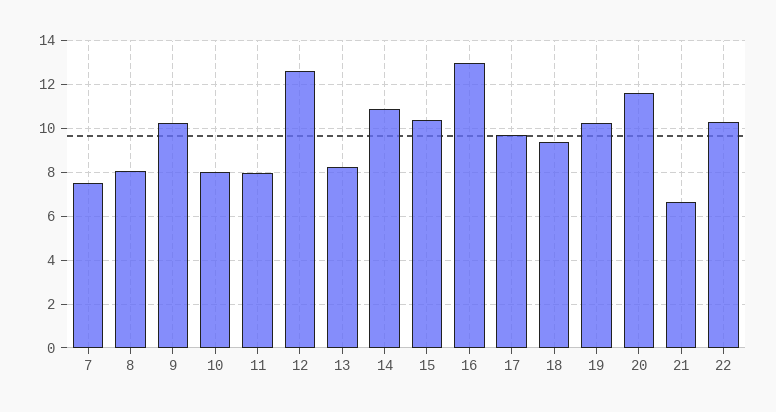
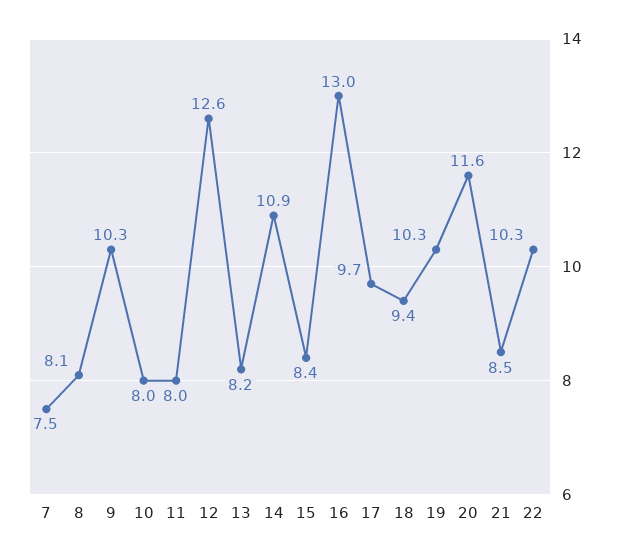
  {
    "7": 7.5,
    "8": 8.1,
    "9": 10.3,
    "10": 8,
    "11": 8,
    "12": 12.6,
    "13": 8.2,
    "14": 10.9,
-   "15": 10.5,
+   "15": 8.4,
    "16": 13,
    "17": 9.7,
    "18": 9.4,
    "19": 10.3,
    "20": 11.6,
-   "21": 6.5,
+   "21": 8.5,
    "22": 10.3
  }

